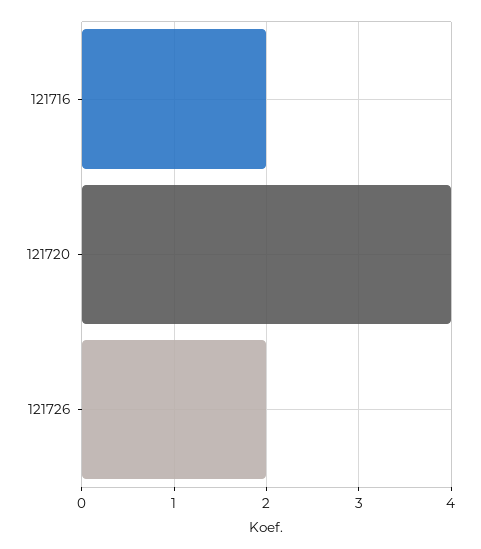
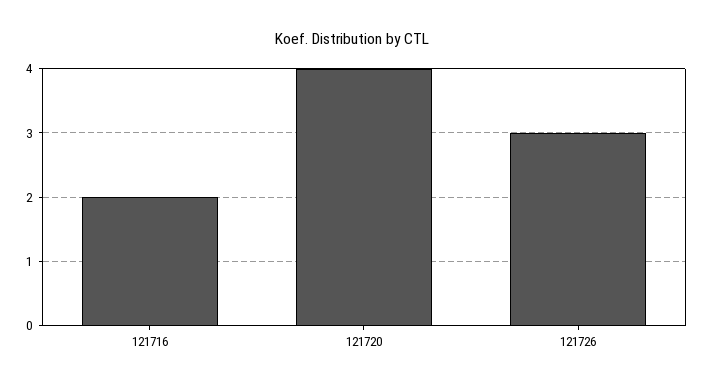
  {
    "121716": 2,
    "121720": 4,
-   "121726": 2
+   "121726": 3
  }

